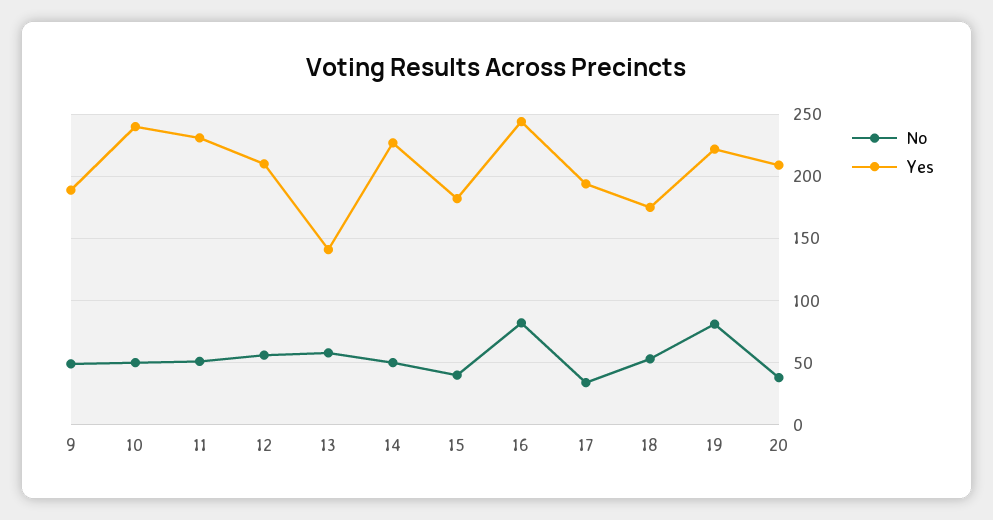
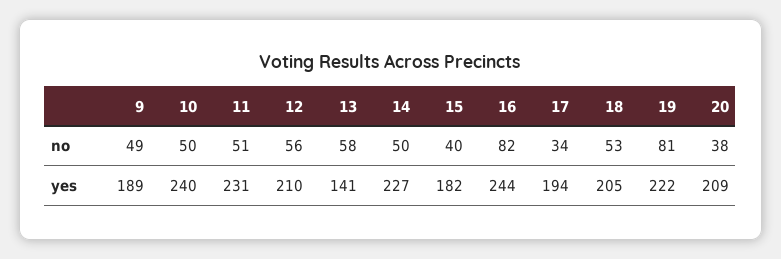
  {
    "No": {
      "9": 49,
      "10": 50,
      "11": 51,
      "12": 56,
      "13": 58,
      "14": 50,
      "15": 40,
      "16": 82,
      "17": 34,
      "18": 53,
      "19": 81,
      "20": 38
    },
    "Yes": {
      "9": 189,
      "10": 240,
      "11": 231,
      "12": 210,
      "13": 141,
      "14": 227,
      "15": 182,
      "16": 244,
      "17": 194,
-     "18": 175,
+     "18": 205,
      "19": 222,
      "20": 209
    }
  }

